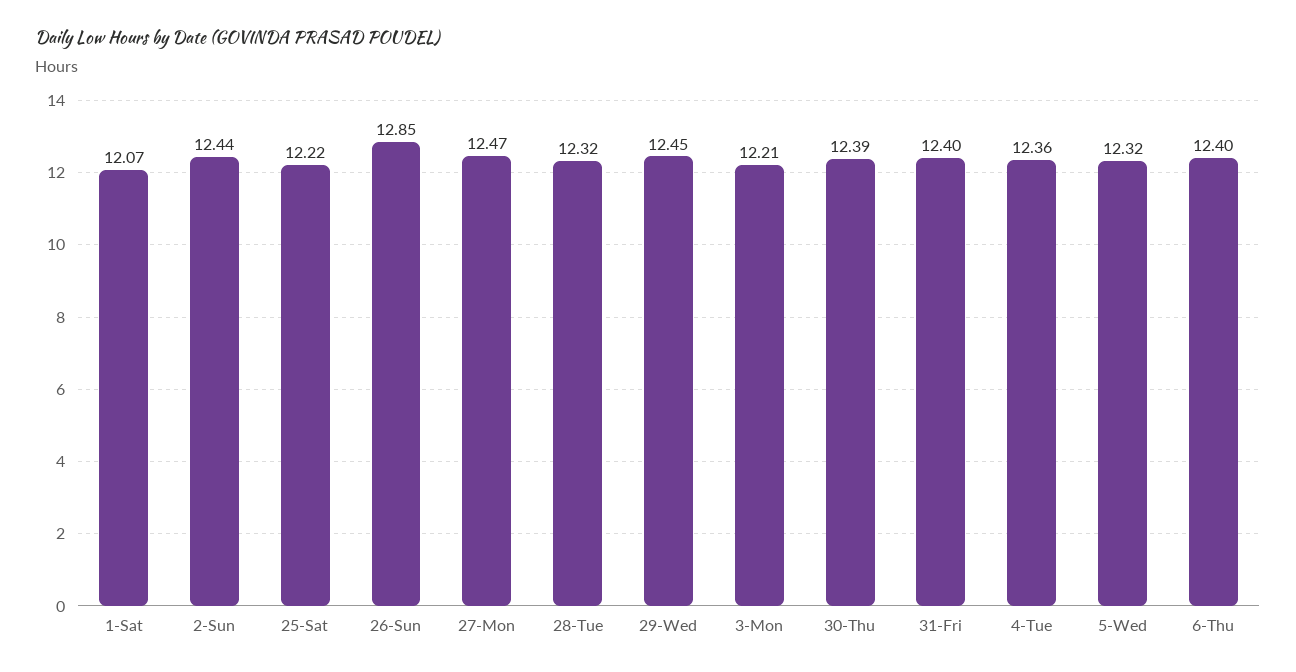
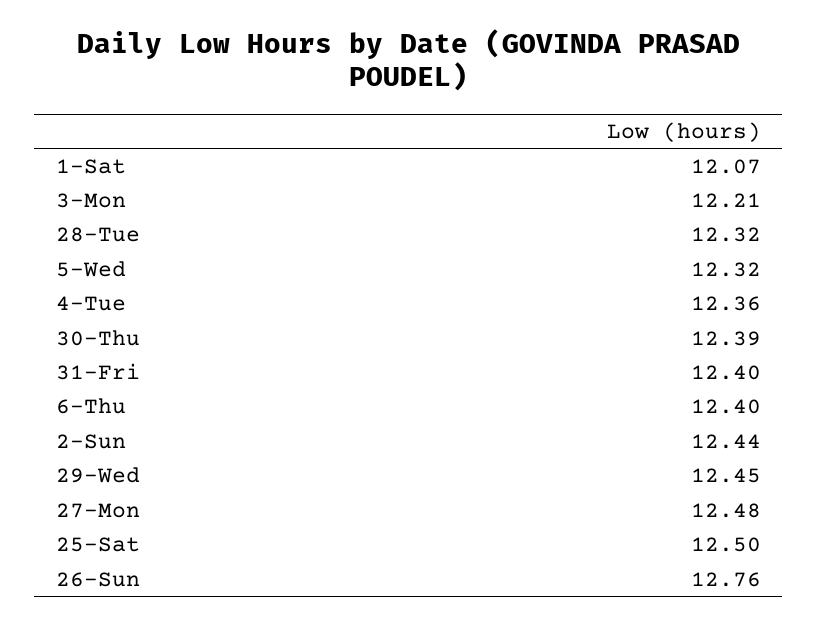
  {
    "1-Sat": 12.07,
    "2-Sun": 12.44,
-   "25-Sat": 12.22,
+   "25-Sat": 12.5,
-   "26-Sun": 12.85,
+   "26-Sun": 12.76,
-   "27-Mon": 12.47,
+   "27-Mon": 12.48,
    "28-Tue": 12.32,
    "29-Wed": 12.45,
    "3-Mon": 12.21,
    "30-Thu": 12.39,
    "31-Fri": 12.4,
    "4-Tue": 12.36,
    "5-Wed": 12.32,
    "6-Thu": 12.4
  }

